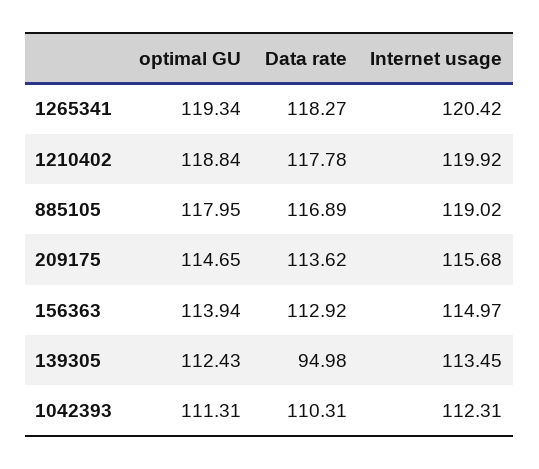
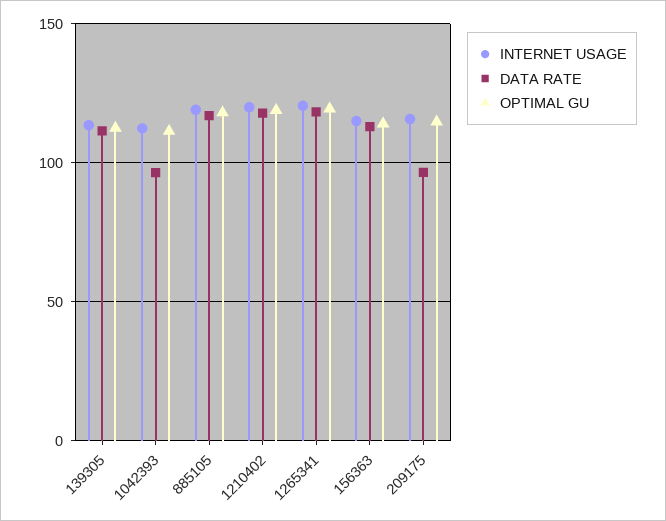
  {
    "optimal GU": {
      "1265341": 119.34,
      "1210402": 118.84,
      "885105": 117.95,
      "209175": 114.65,
      "156363": 113.94,
      "139305": 112.43,
      "1042393": 111.31
    },
    "Data rate": {
      "1265341": 118.27,
      "1210402": 117.78,
      "885105": 116.89,
-     "209175": 113.62,
+     "209175": 95,
      "156363": 112.92,
-     "139305": 94.98,
+     "139305": 110,
-     "1042393": 110.31
+     "1042393": 95
    },
    "Internet usage": {
      "1265341": 120.42,
      "1210402": 119.92,
      "885105": 119.02,
      "209175": 115.68,
      "156363": 114.97,
      "139305": 113.45,
      "1042393": 112.31
    }
  }

